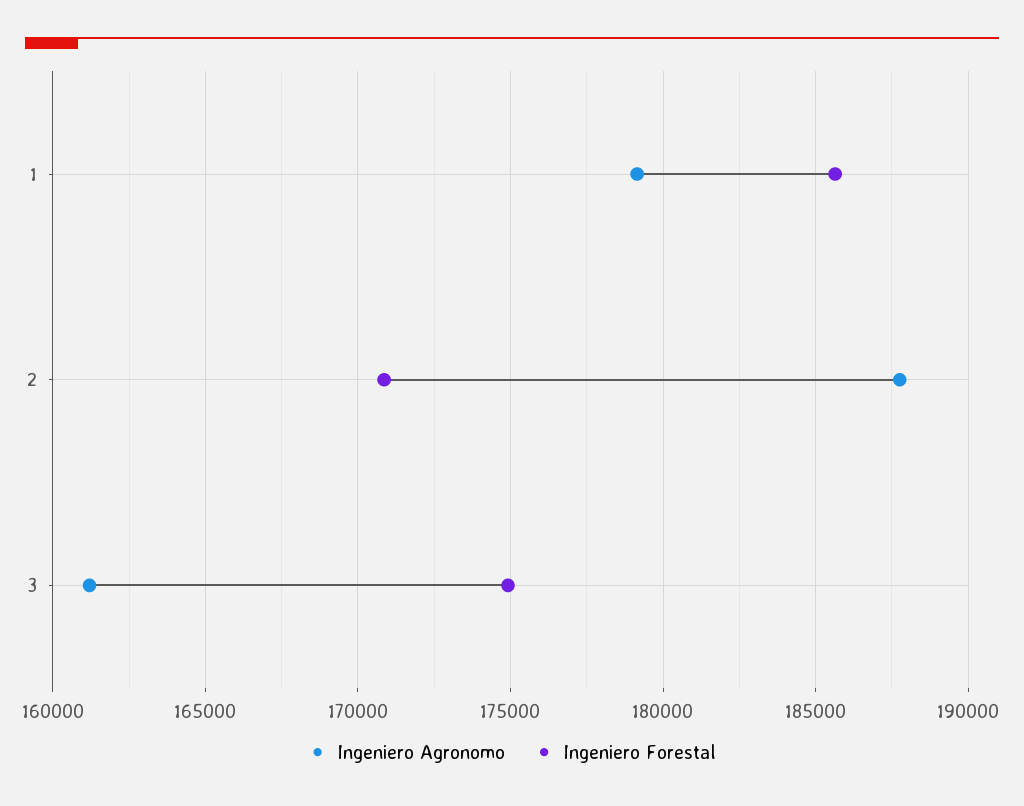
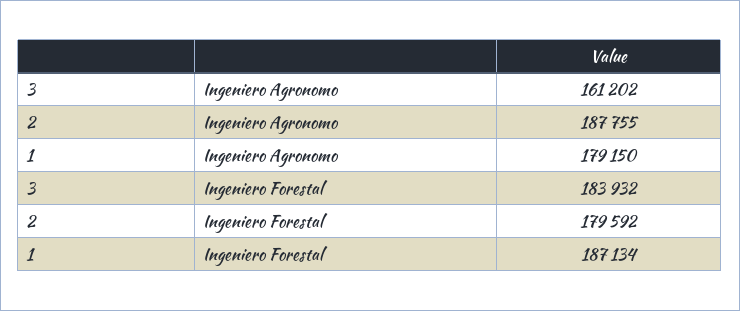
  {
    "Ingeniero Agronomo": {
      "1": 179150,
      "2": 187755,
      "3": 161202
    },
    "Ingeniero Forestal": {
-     "1": 185500,
+     "1": 187134,
-     "2": 171000,
+     "2": 179592,
-     "3": 175000
+     "3": 183932
    }
  }

